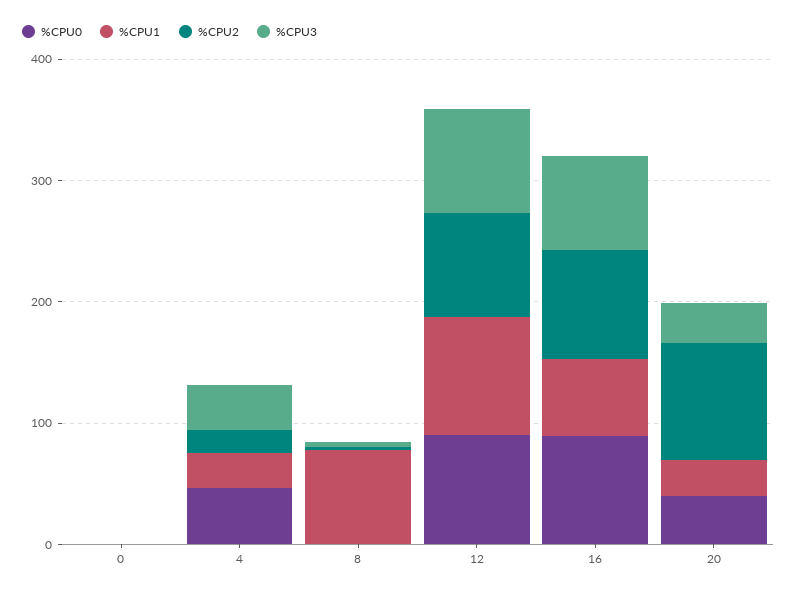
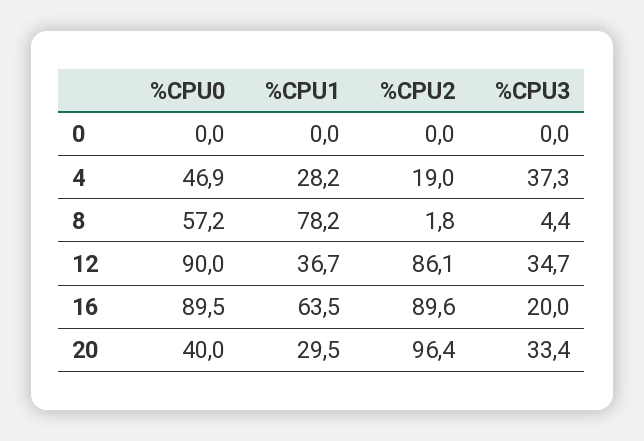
  {
    "%CPU0": {
      "0": 0,
      "4": 46.9,
-     "8": 0,
+     "8": 57.2,
      "12": 90,
      "16": 89.5,
      "20": 40
    },
    "%CPU1": {
      "0": 0,
      "4": 28.2,
      "8": 78.2,
-     "12": 100,
+     "12": 36.7,
      "16": 63.5,
      "20": 29.5
    },
    "%CPU2": {
      "0": 0,
      "4": 19,
      "8": 1.8,
      "12": 86.1,
      "16": 89.6,
      "20": 96.4
    },
    "%CPU3": {
      "0": 0,
      "4": 37.3,
      "8": 4.4,
-     "12": 80,
+     "12": 34.7,
-     "16": 80,
+     "16": 20,
      "20": 33.4
    }
  }

